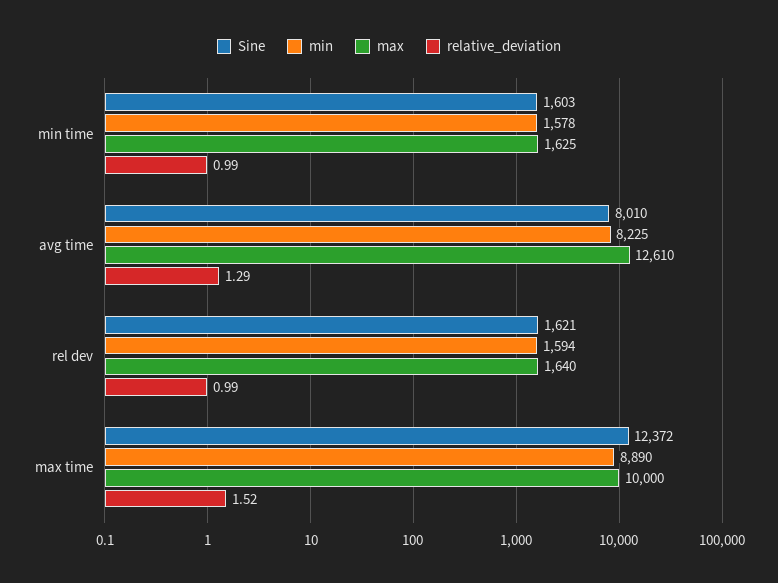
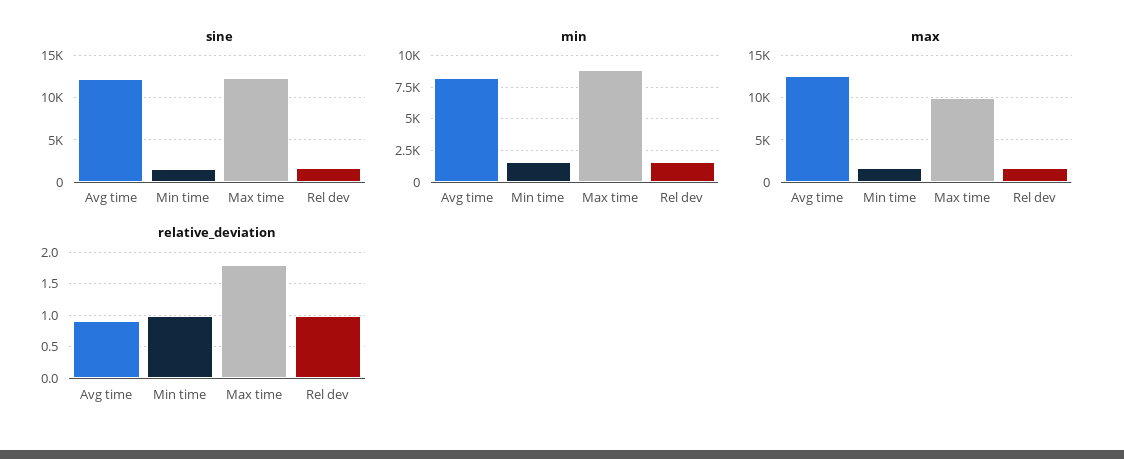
  {
    "Sine": {
      "min time": 1603,
-     "avg time": 8010,
+     "avg time": 12000,
      "rel dev": 1621,
      "max time": 12372
    },
    "min": {
      "min time": 1578,
      "avg time": 8225,
      "rel dev": 1594,
      "max time": 8890
    },
    "max": {
      "min time": 1625,
      "avg time": 12610,
      "rel dev": 1640,
      "max time": 10000
    },
    "relative_deviation": {
      "min time": 0.99,
-     "avg time": 1.29,
+     "avg time": 0.9,
      "rel dev": 0.99,
-     "max time": 1.52
+     "max time": 1.8
    }
  }

